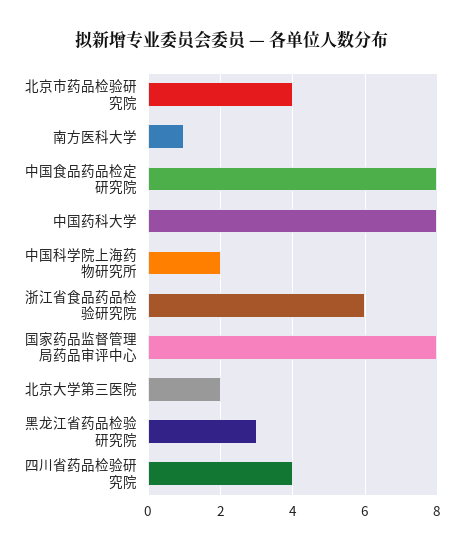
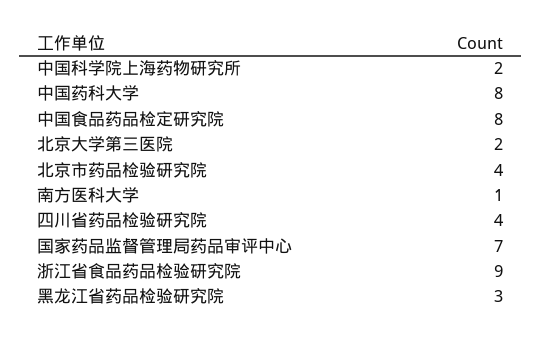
  {
    "北京市药品检验研究院": 4,
    "南方医科大学": 1,
    "中国食品药品检定研究院": 8,
    "中国药科大学": 8,
    "中国科学院上海药物研究所": 2,
-   "浙江省食品药品检验研究院": 6,
+   "浙江省食品药品检验研究院": 9,
-   "国家药品监督管理局药品审评中心": 8,
+   "国家药品监督管理局药品审评中心": 7,
    "北京大学第三医院": 2,
    "黑龙江省药品检验研究院": 3,
    "四川省药品检验研究院": 4
  }

